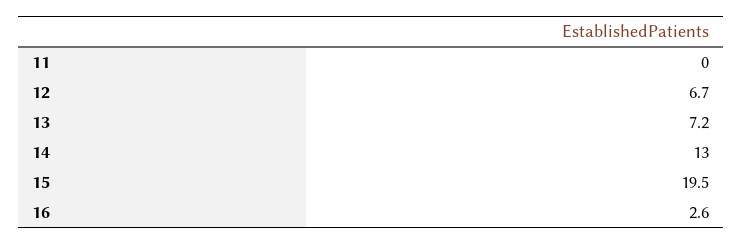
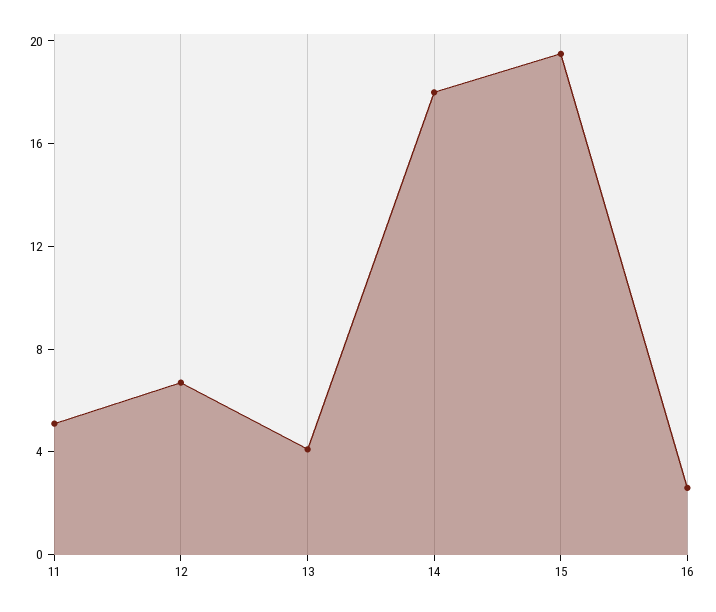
  {
-   "11": 0,
+   "11": 5,
    "12": 6.7,
-   "13": 7.2,
+   "13": 4,
-   "14": 13,
+   "14": 18,
    "15": 19.5,
    "16": 2.6
  }

